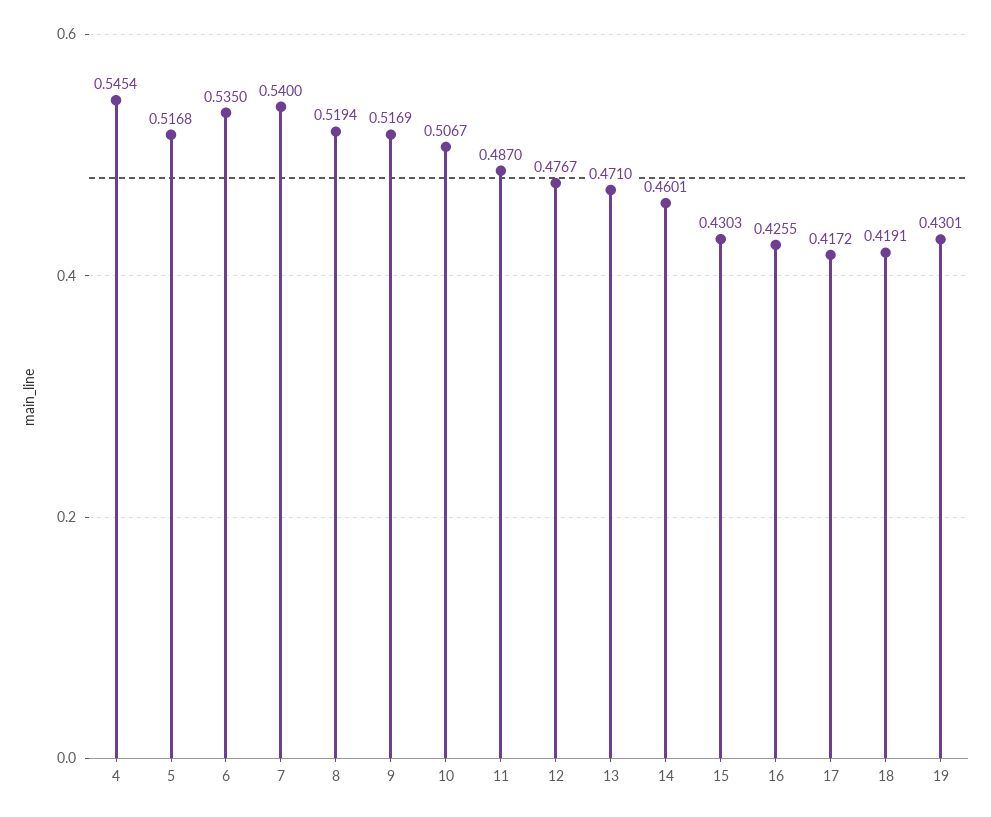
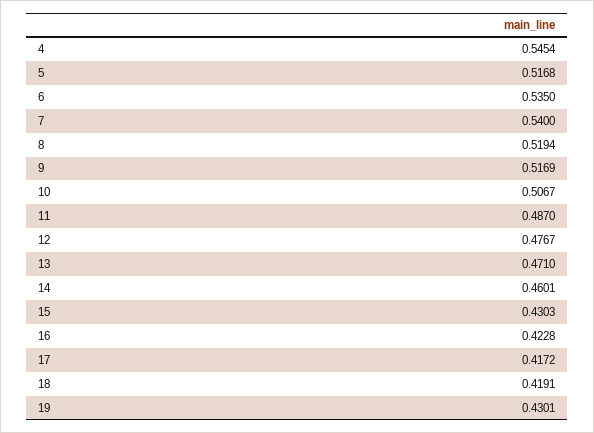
  {
    "4": 0.5454,
    "5": 0.5168,
    "6": 0.535,
    "7": 0.54,
    "8": 0.5194,
    "9": 0.5169,
    "10": 0.5067,
    "11": 0.487,
    "12": 0.4767,
    "13": 0.471,
    "14": 0.4601,
    "15": 0.4303,
-   "16": 0.4255,
+   "16": 0.4228,
    "17": 0.4172,
    "18": 0.4191,
    "19": 0.4301
  }

